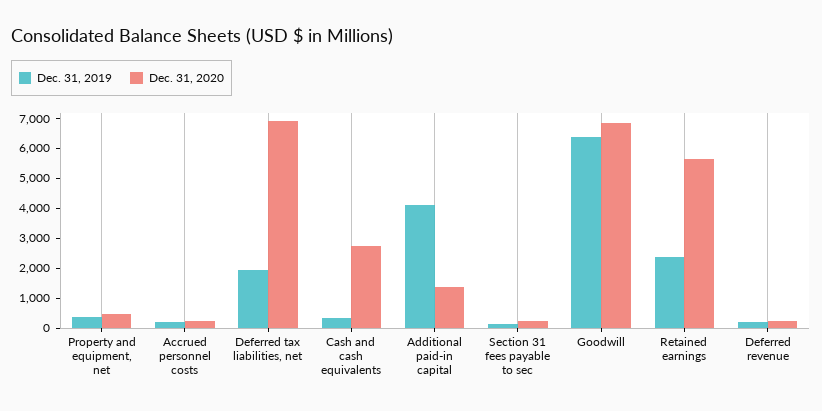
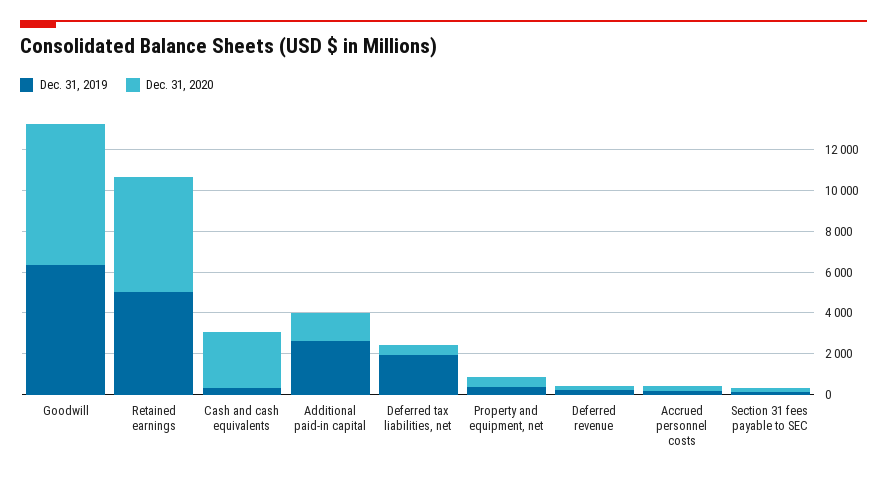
  {
    "Dec. 31, 2019": {
      "Property and equipment, net": 500,
      "Accrued personnel costs": 0,
      "Deferred tax liabilities, net": 2000,
      "Cash and cash equivalents": 500,
-     "Additional paid-in capital": 4000,
+     "Additional paid-in capital": 2500,
      "Section 31 fees payable to sec": 0,
      "Goodwill": 6500,
-     "Retained earnings": 2500,
+     "Retained earnings": 5000,
      "Deferred revenue": 0
    },
    "Dec. 31, 2020": {
      "Property and equipment, net": 500,
      "Accrued personnel costs": 0,
-     "Deferred tax liabilities, net": 7000,
+     "Deferred tax liabilities, net": 500,
      "Cash and cash equivalents": 2500,
      "Additional paid-in capital": 1500,
      "Section 31 fees payable to sec": 0,
      "Goodwill": 7000,
      "Retained earnings": 5500,
      "Deferred revenue": 0
    }
  }

